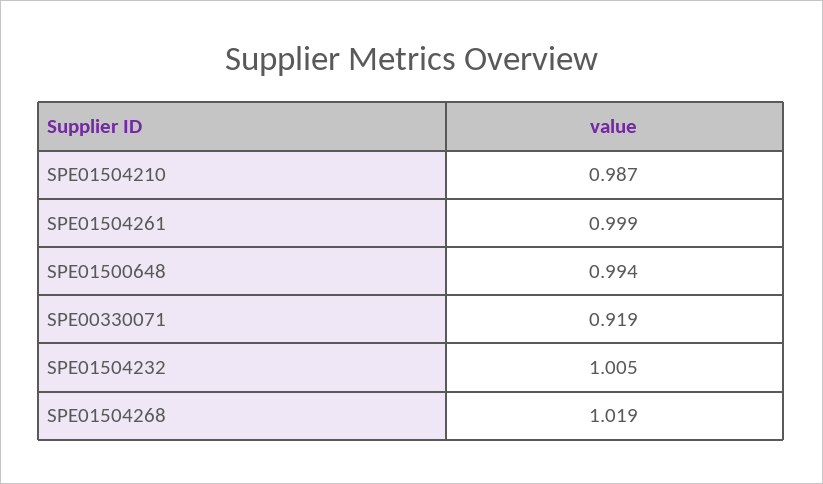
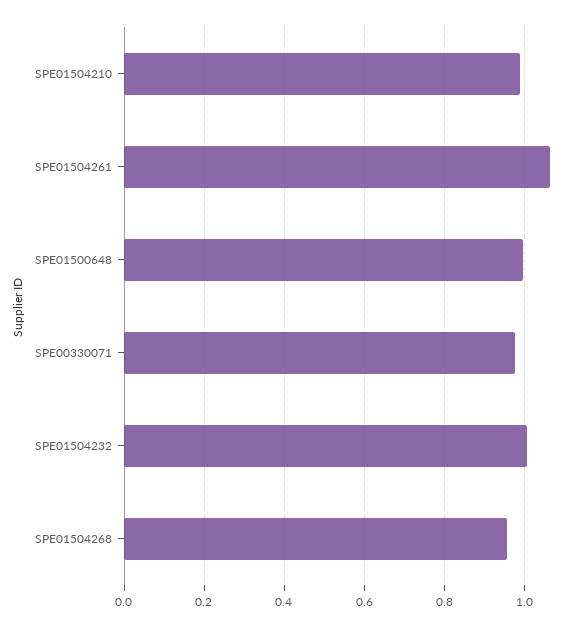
  {
    "SPE01504210": 0.987,
-   "SPE01504261": 0.999,
+   "SPE01504261": 1.06,
    "SPE01500648": 0.994,
-   "SPE00330071": 0.919,
+   "SPE00330071": 0.98,
    "SPE01504232": 1.005,
-   "SPE01504268": 1.019
+   "SPE01504268": 0.96
  }

